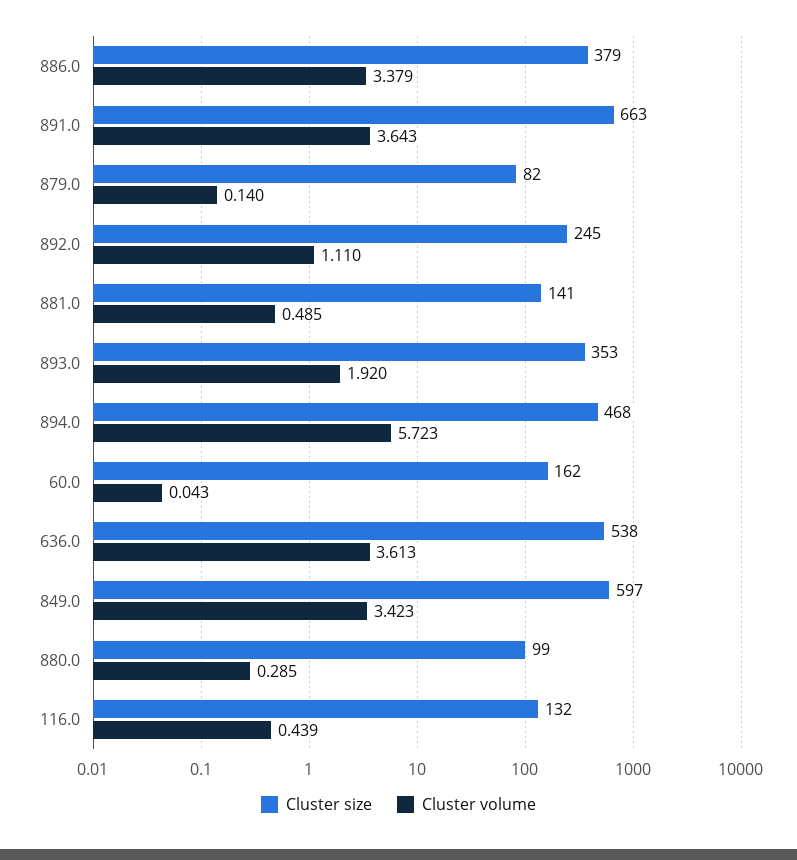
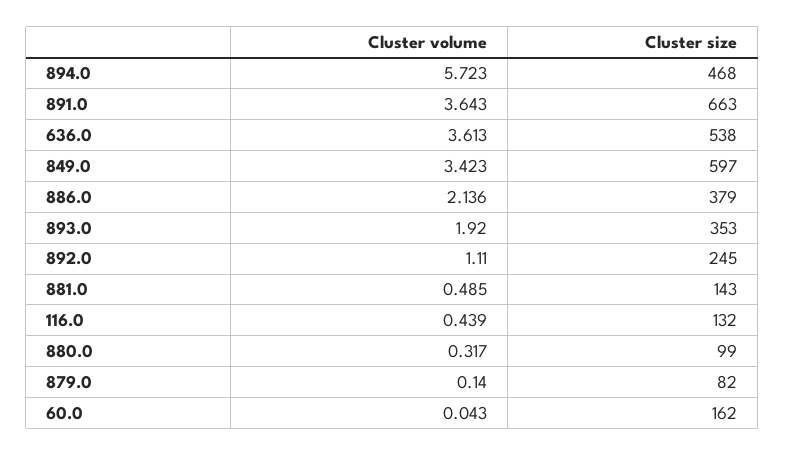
  {
    "Cluster size": {
      "886.0": 379,
      "891.0": 663,
      "879.0": 82,
      "892.0": 245,
-     "881.0": 141,
+     "881.0": 143,
      "893.0": 353,
      "894.0": 468,
      "60.0": 162,
      "636.0": 538,
      "849.0": 597,
      "880.0": 99,
      "116.0": 132
    },
    "Cluster volume": {
-     "886.0": 3.379,
+     "886.0": 2.136,
      "891.0": 3.643,
      "879.0": 0.14,
      "892.0": 1.11,
      "881.0": 0.485,
      "893.0": 1.92,
      "894.0": 5.723,
      "60.0": 0.043,
      "636.0": 3.613,
      "849.0": 3.423,
-     "880.0": 0.285,
+     "880.0": 0.317,
      "116.0": 0.439
    }
  }

